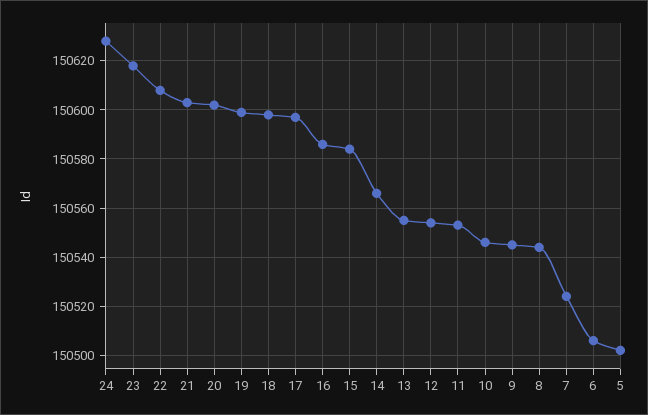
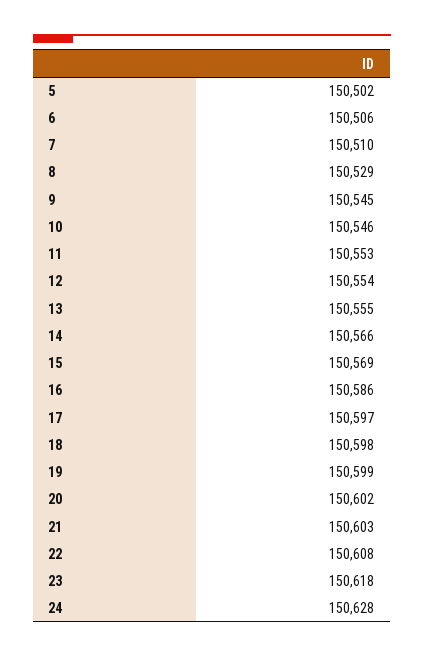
  {
    "24": 150628,
    "23": 150618,
    "22": 150608,
    "21": 150603,
    "20": 150602,
    "19": 150599,
    "18": 150598,
    "17": 150597,
    "16": 150586,
-   "15": 150585,
+   "15": 150569,
    "14": 150566,
    "13": 150555,
    "12": 150554,
    "11": 150553,
    "10": 150546,
    "9": 150545,
-   "8": 150545,
+   "8": 150529,
-   "7": 150525,
+   "7": 150510,
    "6": 150506,
    "5": 150502
  }

